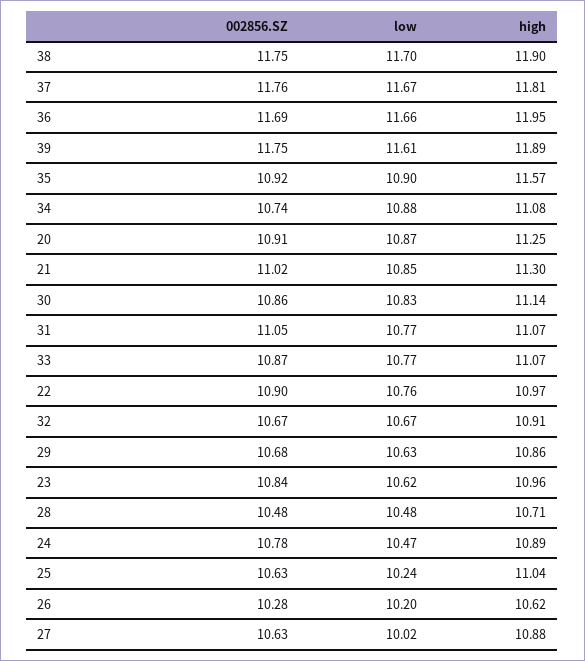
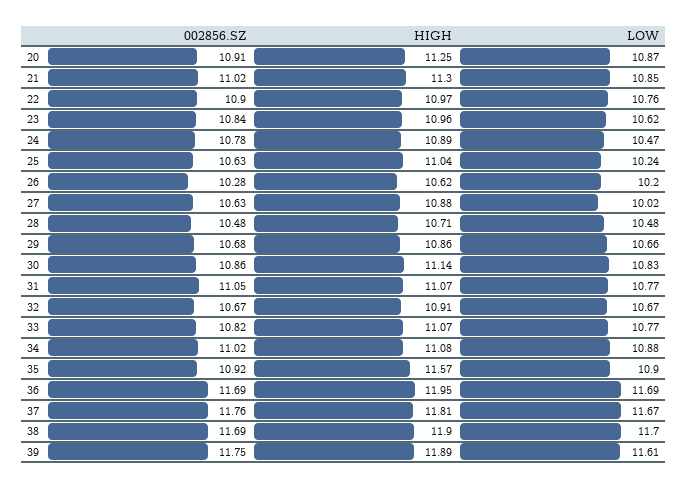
  {
    "002856.SZ": {
-     "38": 11.75,
+     "38": 11.69,
      "37": 11.76,
      "36": 11.69,
      "39": 11.75,
      "35": 10.92,
-     "34": 10.74,
+     "34": 11.02,
      "20": 10.91,
      "21": 11.02,
      "30": 10.86,
      "31": 11.05,
-     "33": 10.87,
+     "33": 10.82,
      "22": 10.9,
      "32": 10.67,
      "29": 10.68,
      "23": 10.84,
      "28": 10.48,
      "24": 10.78,
      "25": 10.63,
      "26": 10.28,
      "27": 10.63
    },
    "low": {
      "38": 11.7,
      "37": 11.67,
-     "36": 11.66,
+     "36": 11.69,
      "39": 11.61,
      "35": 10.9,
      "34": 10.88,
      "20": 10.87,
      "21": 10.85,
      "30": 10.83,
      "31": 10.77,
      "33": 10.77,
      "22": 10.76,
      "32": 10.67,
-     "29": 10.63,
+     "29": 10.66,
      "23": 10.62,
      "28": 10.48,
      "24": 10.47,
      "25": 10.24,
      "26": 10.2,
      "27": 10.02
    },
    "high": {
      "38": 11.9,
      "37": 11.81,
      "36": 11.95,
      "39": 11.89,
      "35": 11.57,
      "34": 11.08,
      "20": 11.25,
      "21": 11.3,
      "30": 11.14,
      "31": 11.07,
      "33": 11.07,
      "22": 10.97,
      "32": 10.91,
      "29": 10.86,
      "23": 10.96,
      "28": 10.71,
      "24": 10.89,
      "25": 11.04,
      "26": 10.62,
      "27": 10.88
    }
  }

